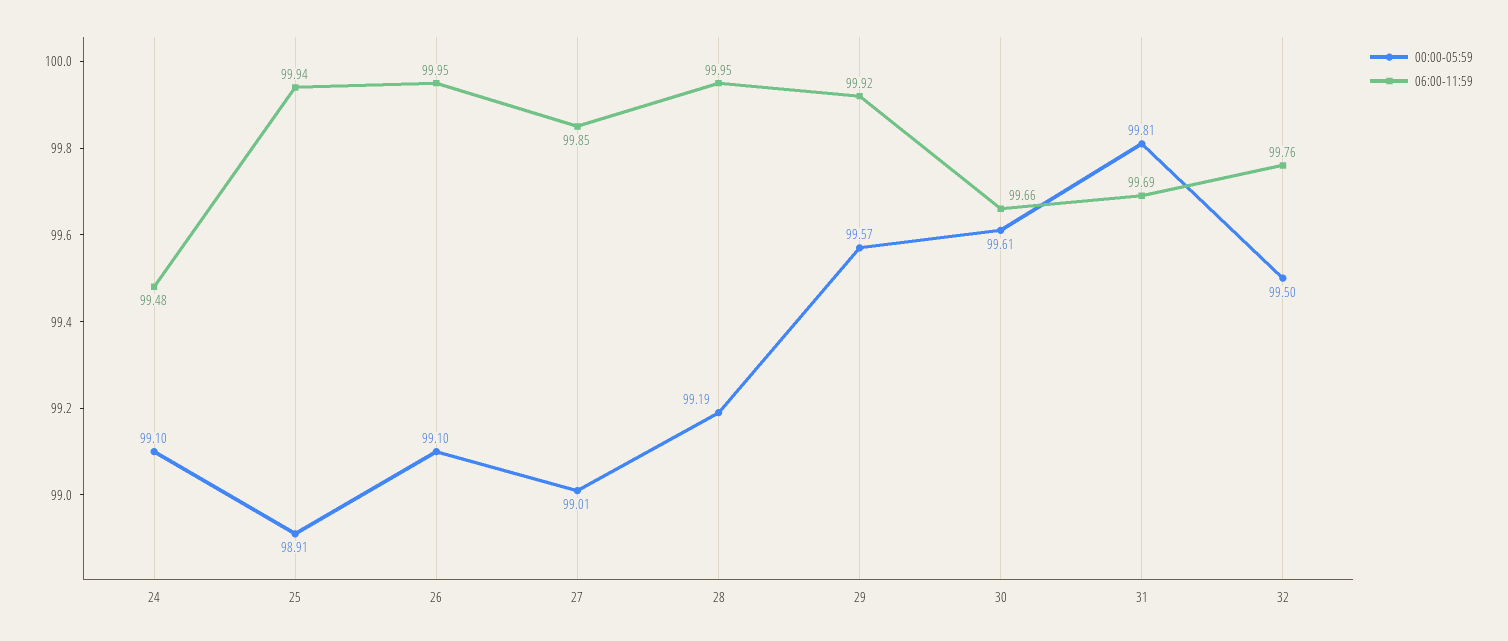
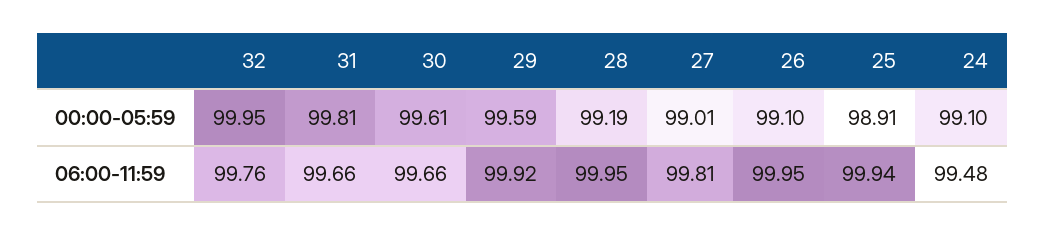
  {
    "00:00-05:59": {
      "24": 99.1,
      "25": 98.91,
      "26": 99.1,
      "27": 99.01,
      "28": 99.19,
-     "29": 99.57,
+     "29": 99.59,
      "30": 99.61,
      "31": 99.81,
-     "32": 99.5
+     "32": 99.95
    },
    "06:00-11:59": {
      "24": 99.48,
      "25": 99.94,
      "26": 99.95,
-     "27": 99.85,
+     "27": 99.81,
      "28": 99.95,
      "29": 99.92,
      "30": 99.66,
-     "31": 99.69,
+     "31": 99.66,
      "32": 99.76
    }
  }

